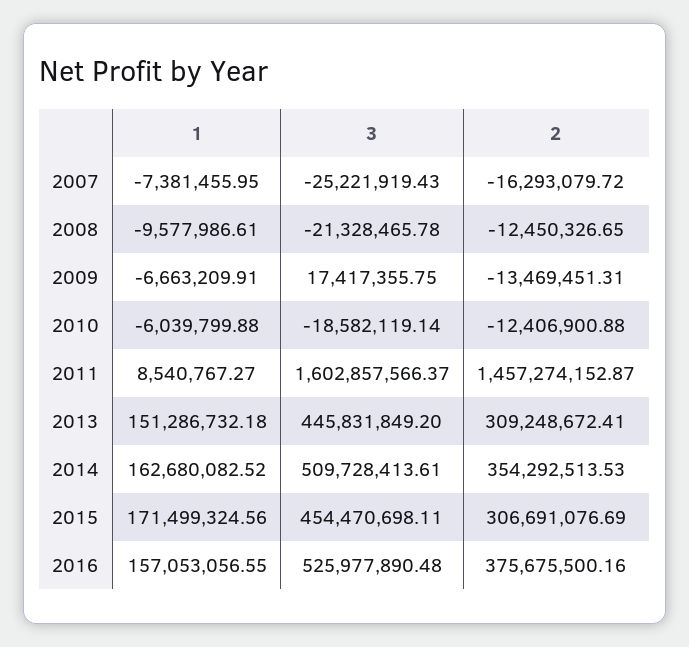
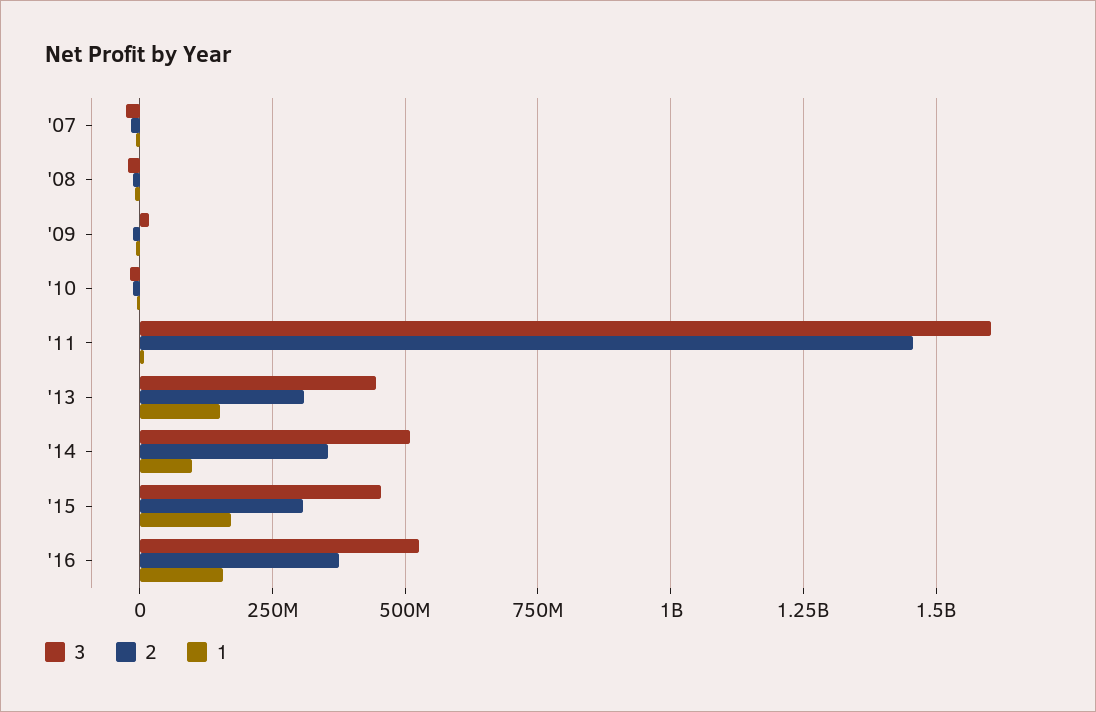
  {
    "1": {
      "2007": -7381455.95,
      "2008": -9577986.61,
      "2009": -6663209.91,
      "2010": -6039799.88,
      "2011": 8540767.27,
      "2013": 151286732.18,
-     "2014": 162680082.52,
+     "2014": 100000000,
      "2015": 171499324.56,
      "2016": 157053056.55
    },
    "3": {
      "2007": -25221919.43,
      "2008": -21328465.78,
      "2009": 17417355.75,
      "2010": -18582119.14,
      "2011": 1602857566.37,
      "2013": 445831849.2,
      "2014": 509728413.61,
      "2015": 454470698.11,
      "2016": 525977890.48
    },
    "2": {
      "2007": -16293079.72,
      "2008": -12450326.65,
      "2009": -13469451.31,
      "2010": -12406900.88,
      "2011": 1457274152.87,
      "2013": 309248672.41,
      "2014": 354292513.53,
      "2015": 306691076.69,
      "2016": 375675500.16
    }
  }

